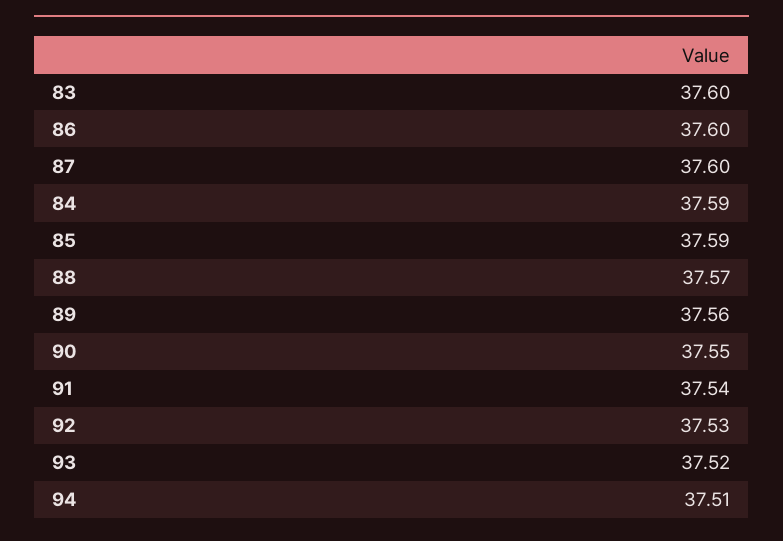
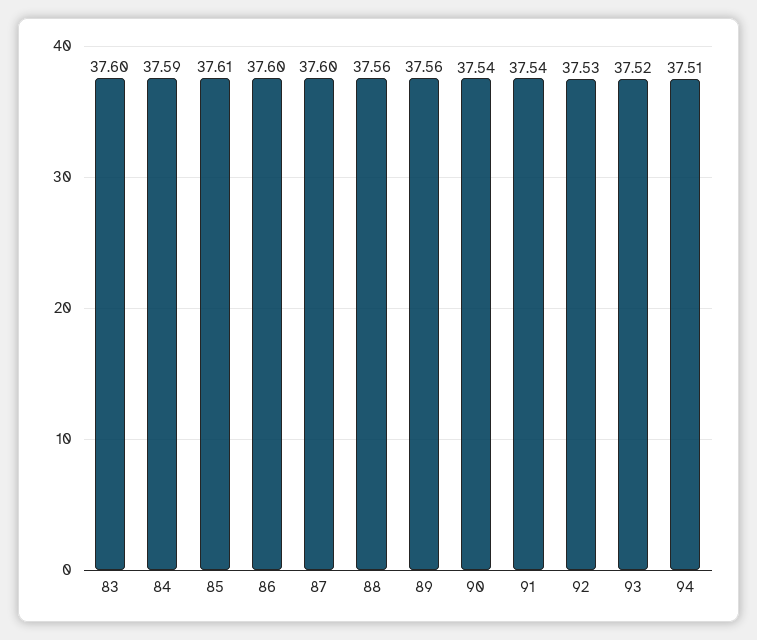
  {
    "83": 37.6,
    "86": 37.6,
    "87": 37.6,
    "84": 37.59,
-   "85": 37.59,
+   "85": 37.61,
-   "88": 37.57,
+   "88": 37.56,
    "89": 37.56,
-   "90": 37.55,
+   "90": 37.54,
    "91": 37.54,
    "92": 37.53,
    "93": 37.52,
    "94": 37.51
  }

